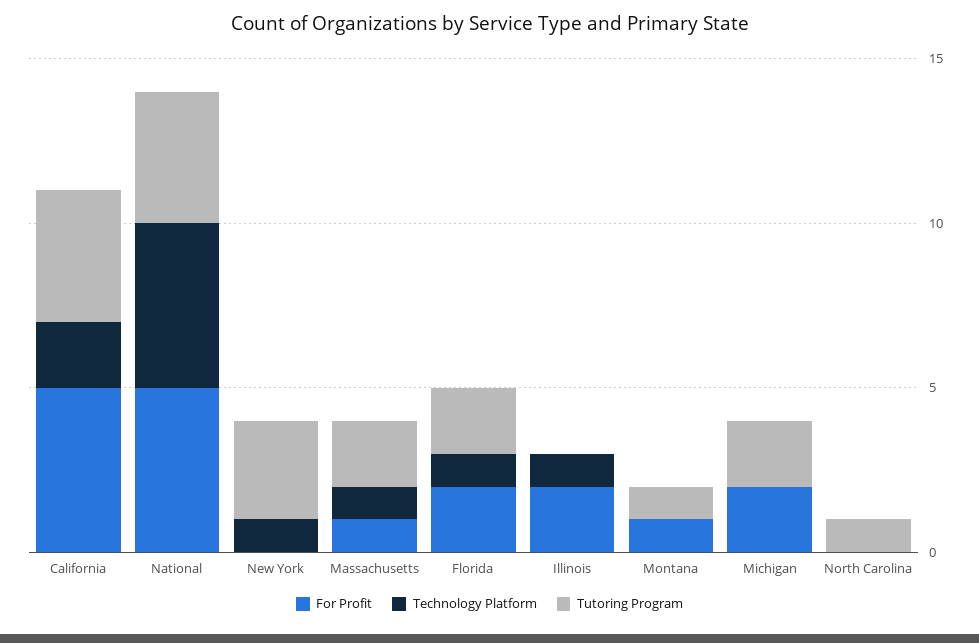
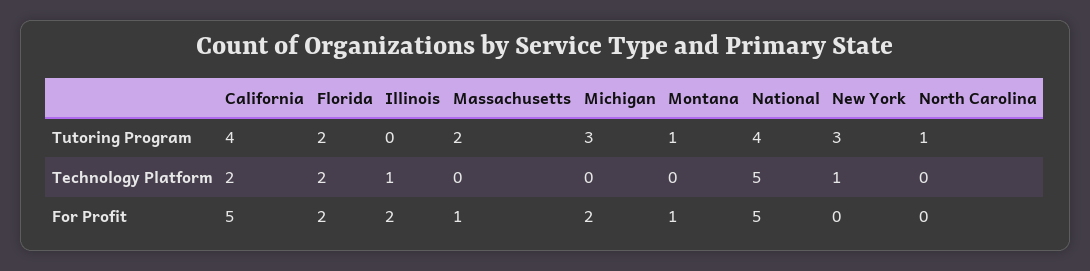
  {
    "For Profit": {
      "California": 5,
      "National": 5,
      "New York": 0,
      "Massachusetts": 1,
      "Florida": 2,
      "Illinois": 2,
      "Montana": 1,
      "Michigan": 2,
      "North Carolina": 0
    },
    "Technology Platform": {
      "California": 2,
      "National": 5,
      "New York": 1,
-     "Massachusetts": 1,
+     "Massachusetts": 0,
-     "Florida": 1,
+     "Florida": 2,
      "Illinois": 1,
      "Montana": 0,
      "Michigan": 0,
      "North Carolina": 0
    },
    "Tutoring Program": {
      "California": 4,
      "National": 4,
      "New York": 3,
      "Massachusetts": 2,
      "Florida": 2,
      "Illinois": 0,
      "Montana": 1,
-     "Michigan": 2,
+     "Michigan": 3,
      "North Carolina": 1
    }
  }

